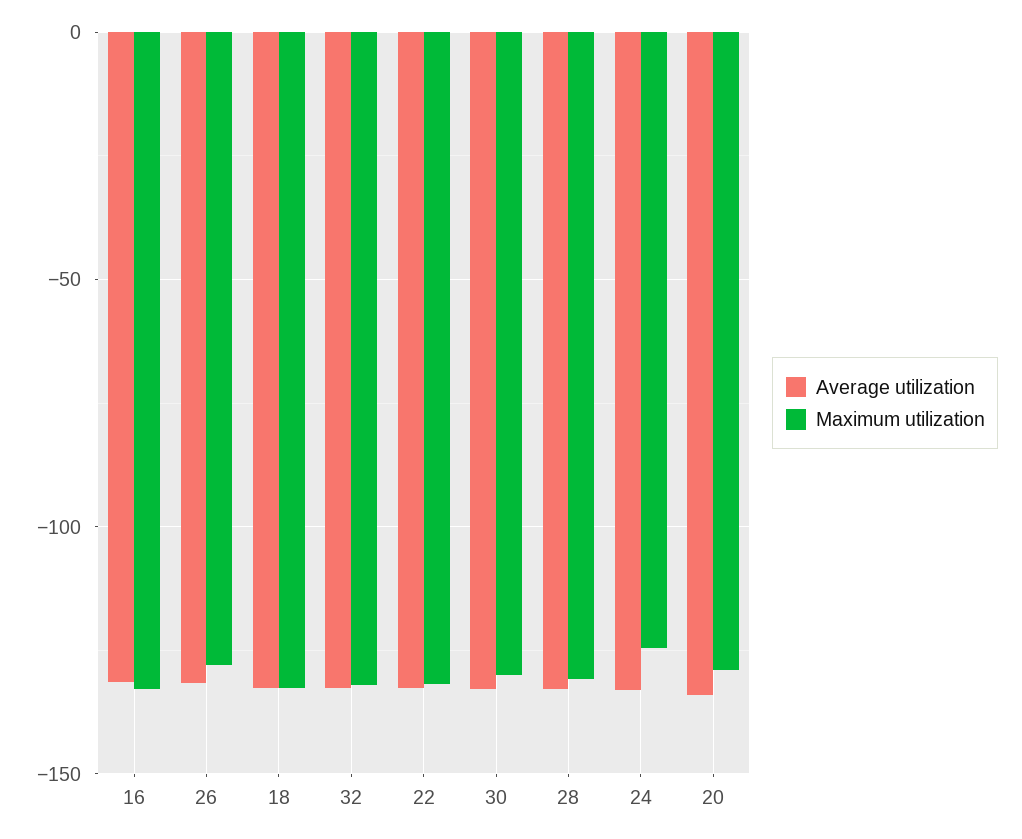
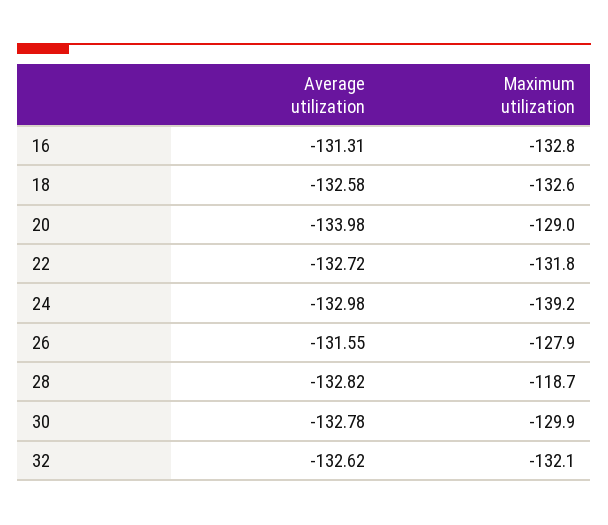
  {
    "Average utilization": {
      "16": -131.31,
      "26": -131.55,
      "18": -132.58,
      "32": -132.62,
      "22": -132.72,
      "30": -132.78,
      "28": -132.82,
      "24": -132.98,
      "20": -133.98
    },
    "Maximum utilization": {
      "16": -132.8,
      "26": -127.9,
      "18": -132.6,
      "32": -132.1,
      "22": -131.8,
      "30": -129.9,
-     "28": -130,
+     "28": -118.7,
-     "24": -125,
+     "24": -139.2,
      "20": -129
    }
  }

